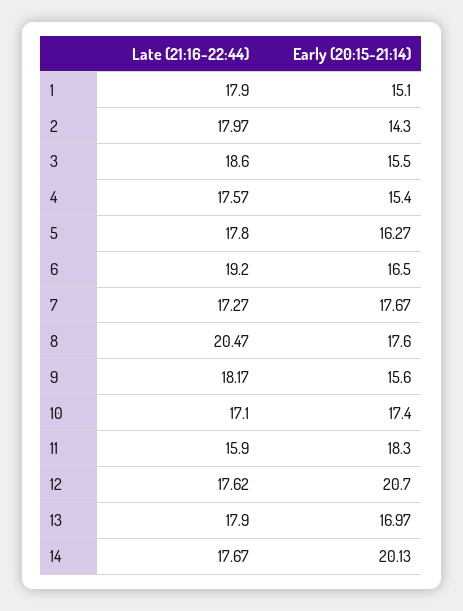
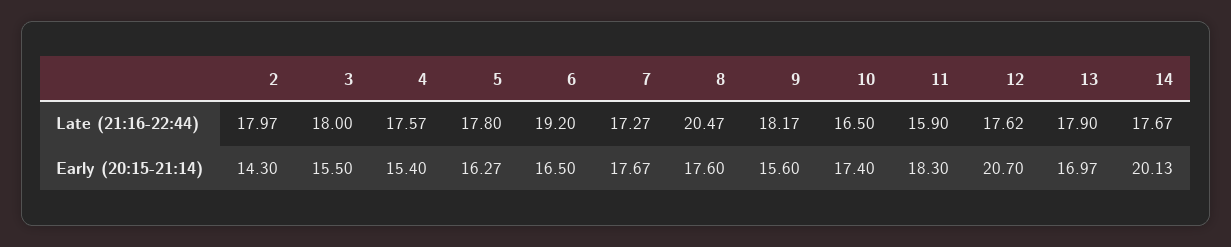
  {
    "Late (21:16-22:44)": {
-     "1": 17.9,
      "2": 17.97,
-     "3": 18.6,
+     "3": 18,
      "4": 17.57,
      "5": 17.8,
      "6": 19.2,
      "7": 17.27,
      "8": 20.47,
      "9": 18.17,
-     "10": 17.1,
+     "10": 16.5,
      "11": 15.9,
      "12": 17.62,
      "13": 17.9,
      "14": 17.67
    },
    "Early (20:15-21:14)": {
-     "1": 15.1,
      "2": 14.3,
      "3": 15.5,
      "4": 15.4,
      "5": 16.27,
      "6": 16.5,
      "7": 17.67,
      "8": 17.6,
      "9": 15.6,
      "10": 17.4,
      "11": 18.3,
      "12": 20.7,
      "13": 16.97,
      "14": 20.13
    }
  }

